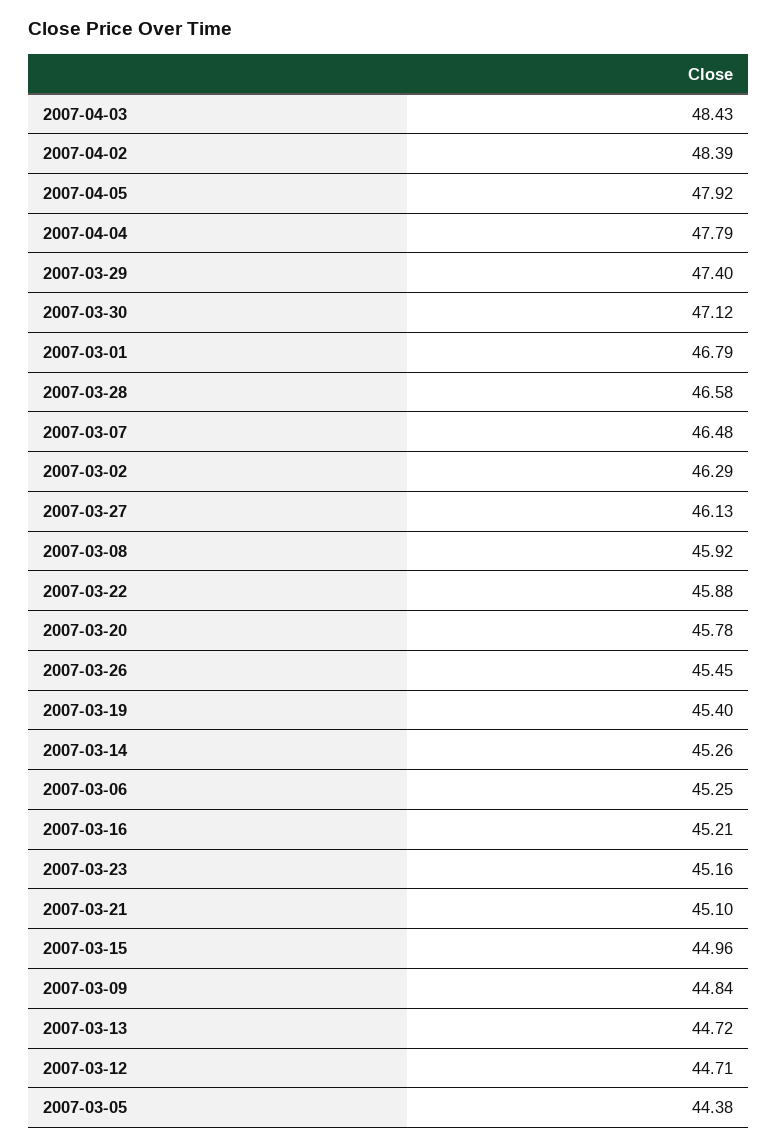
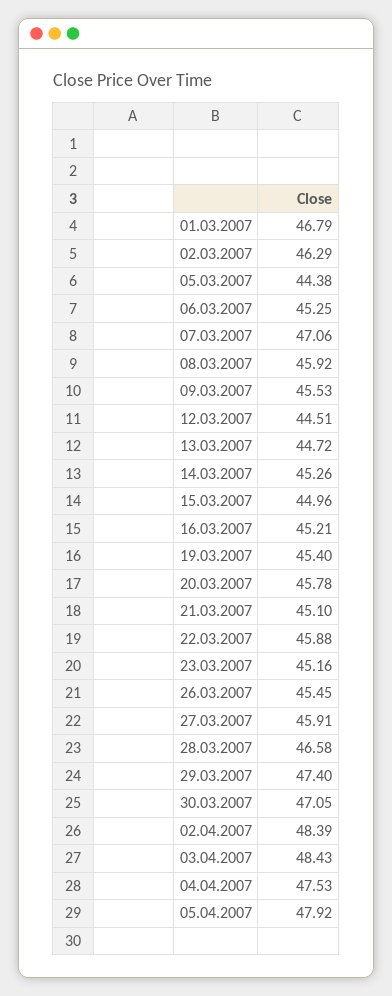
  {
    "2007-04-03": 48.43,
    "2007-04-02": 48.39,
    "2007-04-05": 47.92,
-   "2007-04-04": 47.79,
+   "2007-04-04": 47.53,
    "2007-03-29": 47.4,
-   "2007-03-30": 47.12,
+   "2007-03-30": 47.05,
    "2007-03-01": 46.79,
    "2007-03-28": 46.58,
-   "2007-03-07": 46.48,
+   "2007-03-07": 47.06,
    "2007-03-02": 46.29,
-   "2007-03-27": 46.13,
+   "2007-03-27": 45.91,
    "2007-03-08": 45.92,
    "2007-03-22": 45.88,
    "2007-03-20": 45.78,
    "2007-03-26": 45.45,
    "2007-03-19": 45.4,
    "2007-03-14": 45.26,
    "2007-03-06": 45.25,
    "2007-03-16": 45.21,
    "2007-03-23": 45.16,
    "2007-03-21": 45.1,
    "2007-03-15": 44.96,
-   "2007-03-09": 44.84,
+   "2007-03-09": 45.53,
    "2007-03-13": 44.72,
-   "2007-03-12": 44.71,
+   "2007-03-12": 44.51,
    "2007-03-05": 44.38
  }

